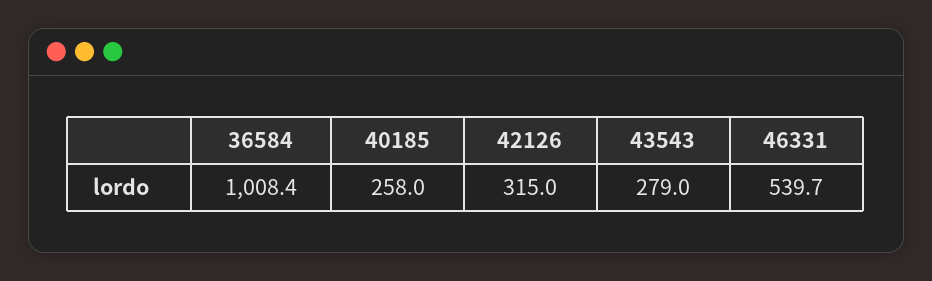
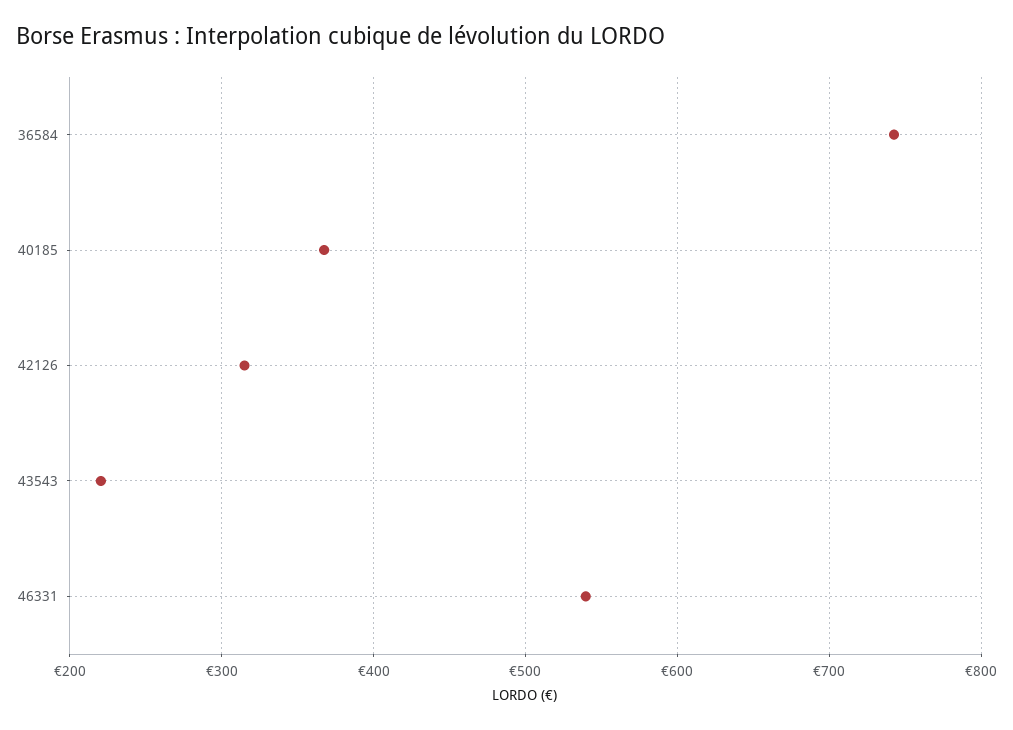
  {
-   "36584": 1008.4,
+   "36584": 740,
-   "40185": 258,
+   "40185": 370,
    "42126": 315,
-   "43543": 279,
+   "43543": 220,
    "46331": 539.7
  }

